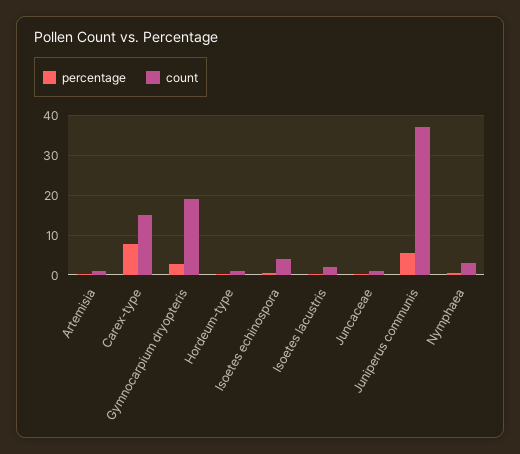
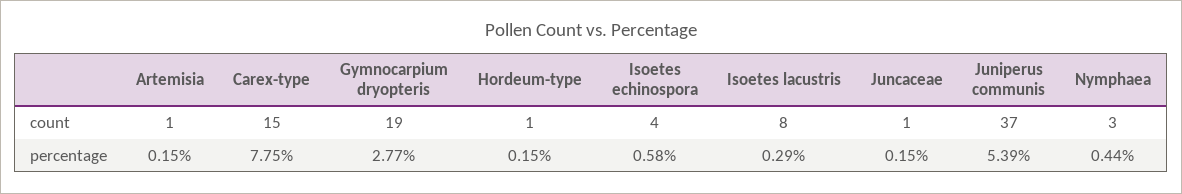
  {
    "percentage": {
      "Artemisia": 0.15,
      "Carex-type": 7.75,
      "Gymnocarpium dryopteris": 2.77,
      "Hordeum-type": 0.15,
      "Isoetes echinospora": 0.58,
      "Isoetes lacustris": 0.29,
      "Juncaceae": 0.15,
      "Juniperus communis": 5.39,
      "Nymphaea": 0.44
    },
    "count": {
      "Artemisia": 1,
      "Carex-type": 15,
      "Gymnocarpium dryopteris": 19,
      "Hordeum-type": 1,
      "Isoetes echinospora": 4,
-     "Isoetes lacustris": 2,
+     "Isoetes lacustris": 8,
      "Juncaceae": 1,
      "Juniperus communis": 37,
      "Nymphaea": 3
    }
  }

